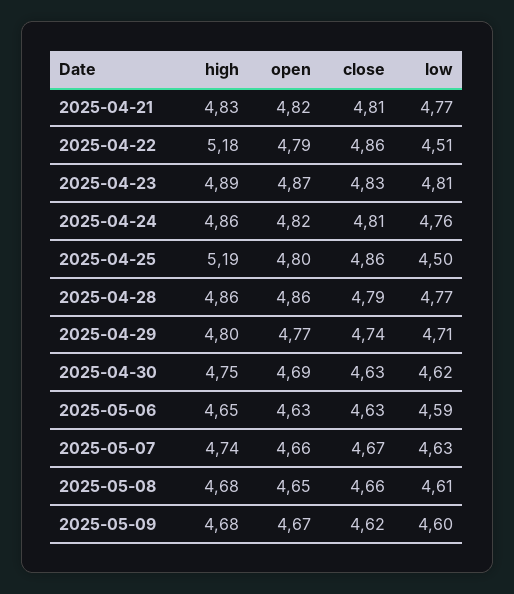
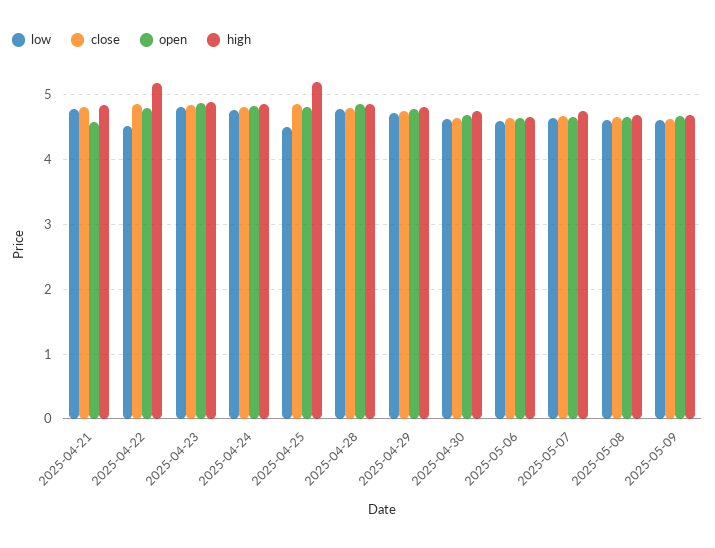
  {
    "high": {
      "2025-04-21": 4.83,
      "2025-04-22": 5.18,
      "2025-04-23": 4.89,
      "2025-04-24": 4.86,
      "2025-04-25": 5.19,
      "2025-04-28": 4.86,
      "2025-04-29": 4.8,
      "2025-04-30": 4.75,
      "2025-05-06": 4.65,
      "2025-05-07": 4.74,
      "2025-05-08": 4.68,
      "2025-05-09": 4.68
    },
    "open": {
-     "2025-04-21": 4.82,
+     "2025-04-21": 4.6,
      "2025-04-22": 4.79,
      "2025-04-23": 4.87,
      "2025-04-24": 4.82,
      "2025-04-25": 4.8,
      "2025-04-28": 4.86,
      "2025-04-29": 4.77,
      "2025-04-30": 4.69,
      "2025-05-06": 4.63,
      "2025-05-07": 4.66,
      "2025-05-08": 4.65,
      "2025-05-09": 4.67
    },
    "close": {
      "2025-04-21": 4.81,
      "2025-04-22": 4.86,
      "2025-04-23": 4.83,
      "2025-04-24": 4.81,
      "2025-04-25": 4.86,
      "2025-04-28": 4.79,
      "2025-04-29": 4.74,
      "2025-04-30": 4.63,
      "2025-05-06": 4.63,
      "2025-05-07": 4.67,
      "2025-05-08": 4.66,
      "2025-05-09": 4.62
    },
    "low": {
      "2025-04-21": 4.77,
      "2025-04-22": 4.51,
      "2025-04-23": 4.81,
      "2025-04-24": 4.76,
      "2025-04-25": 4.5,
      "2025-04-28": 4.77,
      "2025-04-29": 4.71,
      "2025-04-30": 4.62,
      "2025-05-06": 4.59,
      "2025-05-07": 4.63,
      "2025-05-08": 4.61,
      "2025-05-09": 4.6
    }
  }

